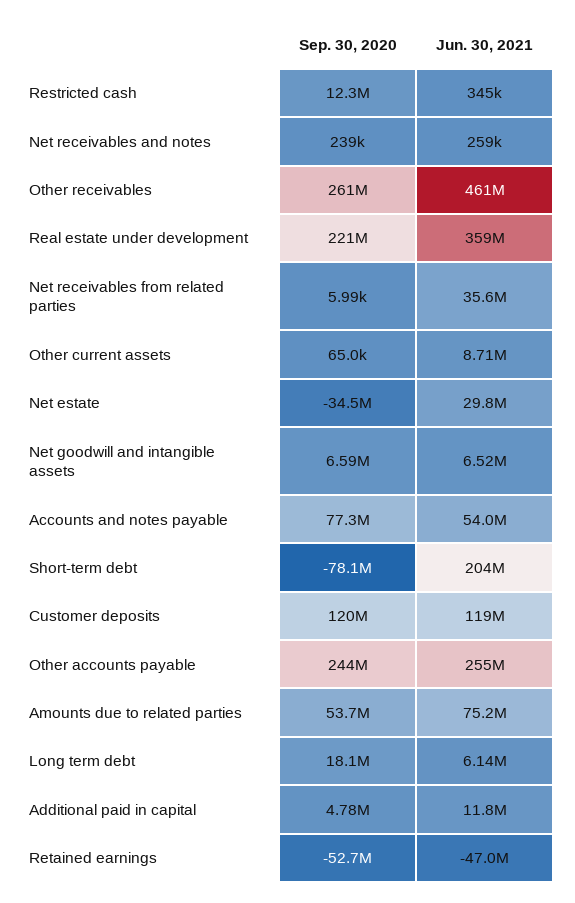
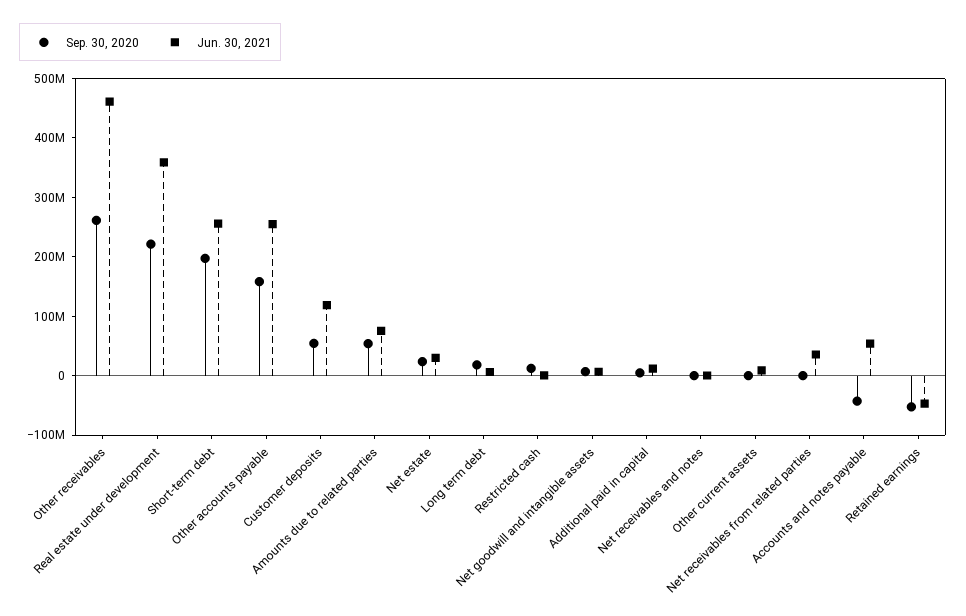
  {
    "Sep. 30, 2020": {
      "Restricted cash": 12300000,
      "Net receivables and notes": 239000,
      "Other receivables": 261000000,
      "Real estate under development": 221000000,
      "Net receivables from related parties": 5990,
      "Other current assets": 65000,
-     "Net estate": -34500000,
+     "Net estate": 20000000,
      "Net goodwill and intangible assets": 6590000,
-     "Accounts and notes payable": 77300000,
+     "Accounts and notes payable": -40000000,
-     "Short-term debt": -78100000,
+     "Short-term debt": 200000000,
-     "Customer deposits": 120000000,
+     "Customer deposits": 60000000,
-     "Other accounts payable": 244000000,
+     "Other accounts payable": 160000000,
      "Amounts due to related parties": 53700000,
      "Long term debt": 18100000,
      "Additional paid in capital": 4780000,
      "Retained earnings": -52700000
    },
    "Jun. 30, 2021": {
      "Restricted cash": 345000,
      "Net receivables and notes": 259000,
      "Other receivables": 461000000,
      "Real estate under development": 359000000,
      "Net receivables from related parties": 35600000,
      "Other current assets": 8710000,
      "Net estate": 29800000,
      "Net goodwill and intangible assets": 6520000,
      "Accounts and notes payable": 54000000,
-     "Short-term debt": 204000000,
+     "Short-term debt": 260000000,
      "Customer deposits": 119000000,
      "Other accounts payable": 255000000,
      "Amounts due to related parties": 75200000,
      "Long term debt": 6140000,
      "Additional paid in capital": 11800000,
      "Retained earnings": -47000000
    }
  }

